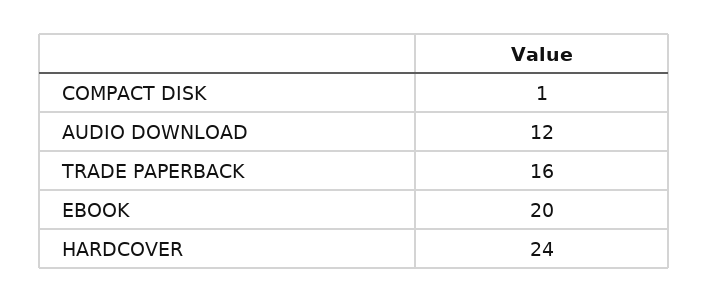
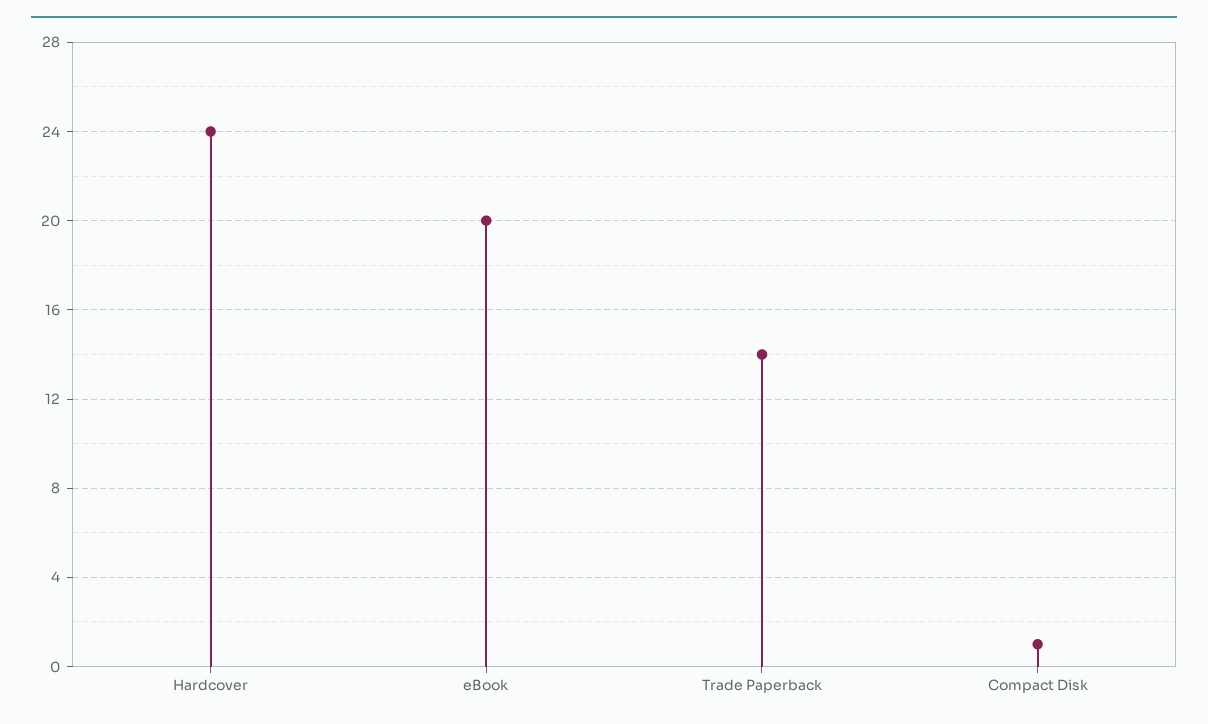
  {
    "COMPACT DISK": 1,
-   "AUDIO DOWNLOAD": 12,
-   "TRADE PAPERBACK": 16,
+   "TRADE PAPERBACK": 14,
    "EBOOK": 20,
    "HARDCOVER": 24
  }

